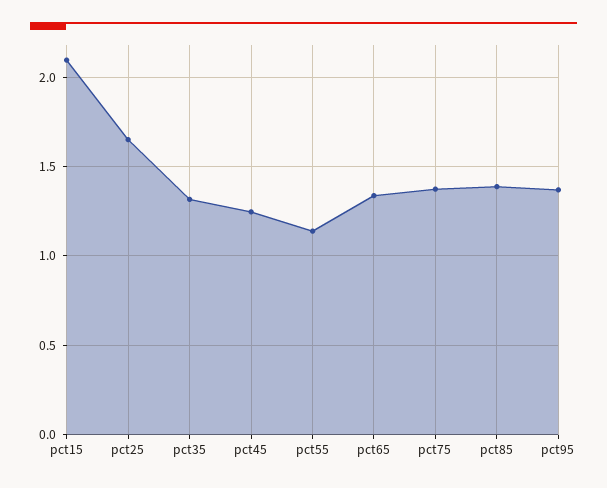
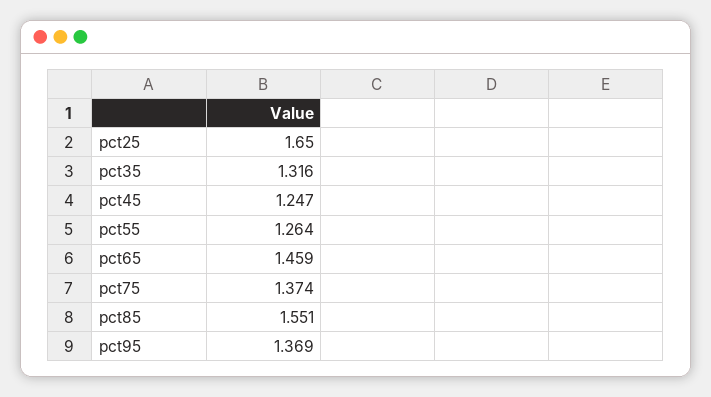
  {
-   "pct15": 2.1,
    "pct25": 1.65,
    "pct35": 1.316,
    "pct45": 1.247,
-   "pct55": 1.15,
+   "pct55": 1.264,
-   "pct65": 1.35,
+   "pct65": 1.459,
    "pct75": 1.374,
-   "pct85": 1.4,
+   "pct85": 1.551,
    "pct95": 1.369
  }

